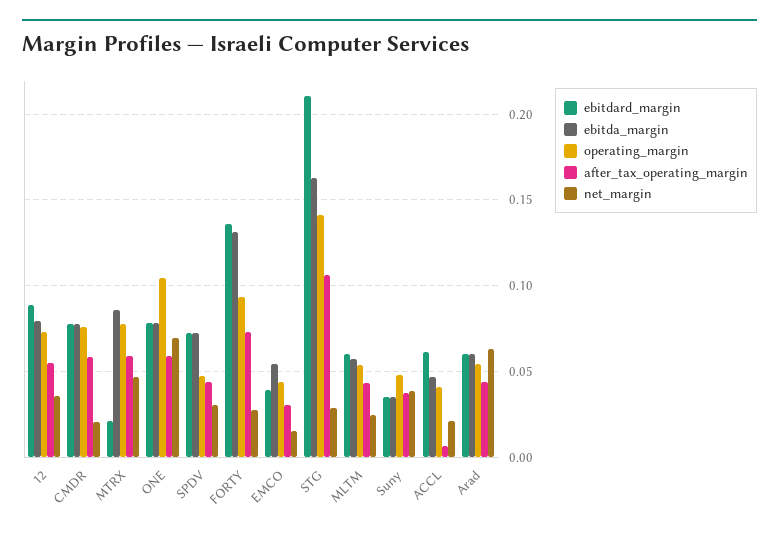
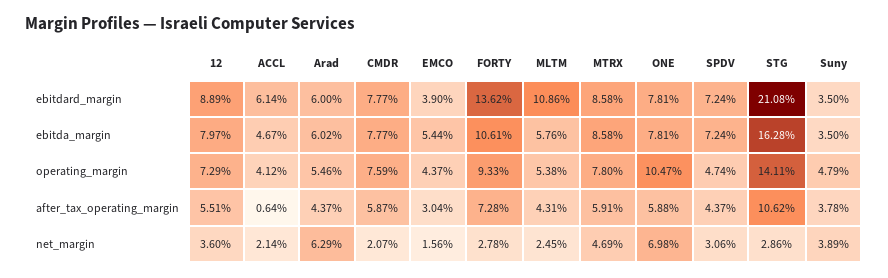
  {
    "ebitdard_margin": {
      "12": 0.0889,
      "CMDR": 0.0777,
-     "MTRX": 0.02,
+     "MTRX": 0.0858,
      "ONE": 0.0781,
      "SPDV": 0.0724,
      "FORTY": 0.1362,
      "EMCO": 0.039,
      "STG": 0.2108,
-     "MLTM": 0.06,
+     "MLTM": 0.1086,
      "Suny": 0.035,
      "ACCL": 0.0614,
      "Arad": 0.06
    },
    "ebitda_margin": {
      "12": 0.0797,
      "CMDR": 0.0777,
      "MTRX": 0.0858,
      "ONE": 0.0781,
      "SPDV": 0.0724,
-     "FORTY": 0.13,
+     "FORTY": 0.1061,
      "EMCO": 0.0544,
      "STG": 0.1628,
      "MLTM": 0.0576,
      "Suny": 0.035,
      "ACCL": 0.0467,
      "Arad": 0.0602
    },
    "operating_margin": {
      "12": 0.0729,
      "CMDR": 0.0759,
      "MTRX": 0.078,
      "ONE": 0.1047,
      "SPDV": 0.0474,
      "FORTY": 0.0933,
      "EMCO": 0.0437,
      "STG": 0.1411,
      "MLTM": 0.0538,
      "Suny": 0.0479,
      "ACCL": 0.0412,
      "Arad": 0.0546
    },
    "after_tax_operating_margin": {
      "12": 0.0551,
      "CMDR": 0.0587,
      "MTRX": 0.0591,
      "ONE": 0.0588,
      "SPDV": 0.0437,
      "FORTY": 0.0728,
      "EMCO": 0.0304,
      "STG": 0.1062,
      "MLTM": 0.0431,
      "Suny": 0.0378,
      "ACCL": 0.0064,
      "Arad": 0.0437
    },
    "net_margin": {
      "12": 0.036,
      "CMDR": 0.0207,
      "MTRX": 0.0469,
      "ONE": 0.0698,
      "SPDV": 0.0306,
      "FORTY": 0.0278,
      "EMCO": 0.0156,
      "STG": 0.0286,
      "MLTM": 0.0245,
      "Suny": 0.0389,
      "ACCL": 0.0214,
      "Arad": 0.0629
    }
  }

